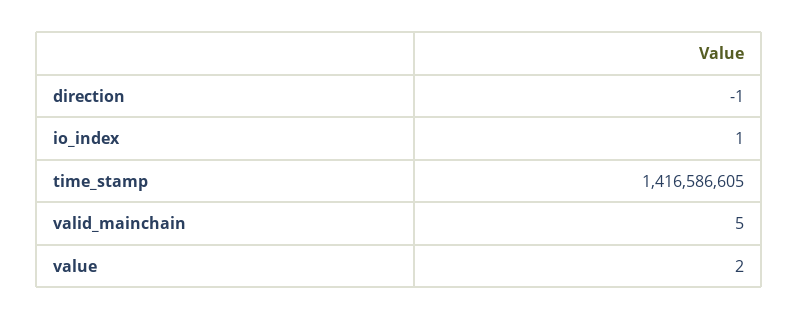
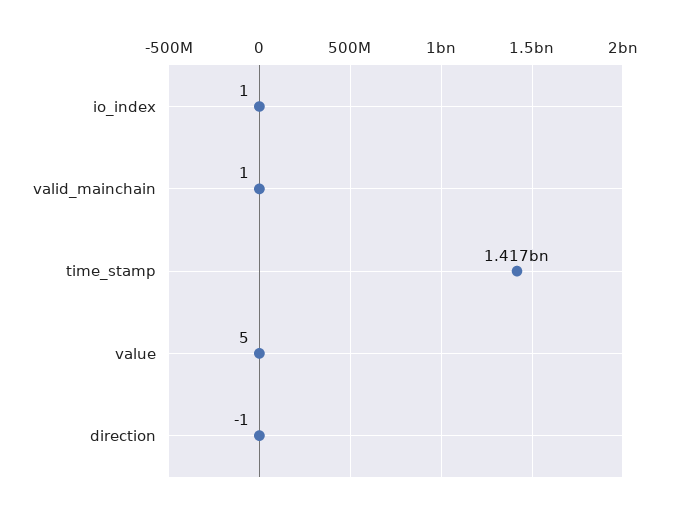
  {
    "direction": -1,
    "io_index": 1,
    "time_stamp": 1416586605,
-   "valid_mainchain": 5,
+   "valid_mainchain": 1,
-   "value": 2
+   "value": 5
  }

